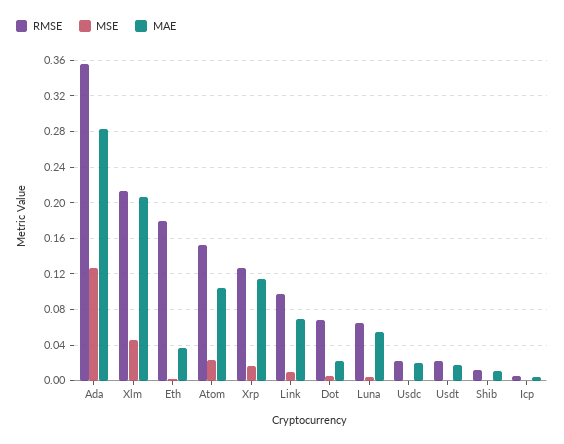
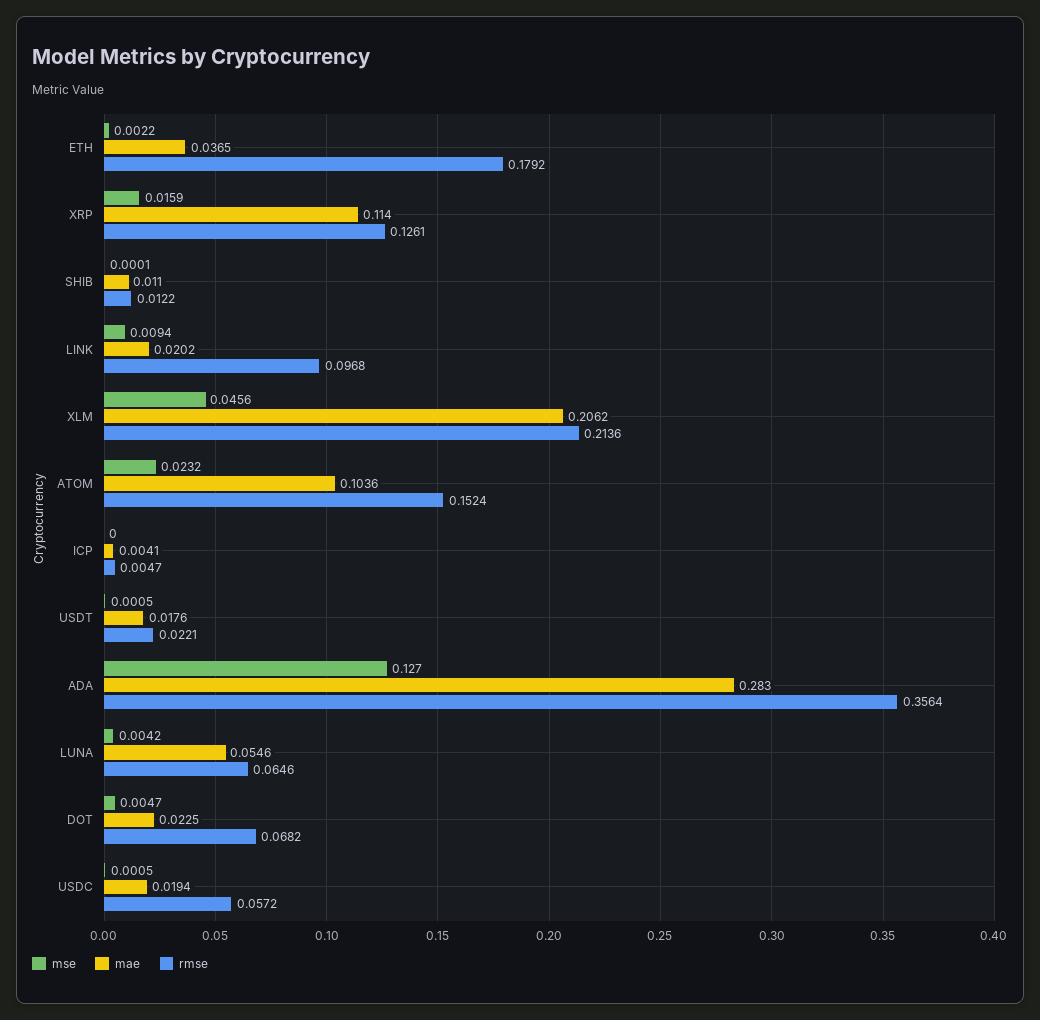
  {
    "RMSE": {
      "Ada": 0.3564,
      "Xlm": 0.2136,
      "Eth": 0.1792,
      "Atom": 0.1524,
      "Xrp": 0.1261,
      "Link": 0.0968,
      "Dot": 0.0682,
      "Luna": 0.0646,
-     "Usdc": 0.02,
+     "Usdc": 0.0572,
      "Usdt": 0.0221,
      "Shib": 0.0122,
      "Icp": 0.0047
    },
    "MSE": {
      "Ada": 0.127,
      "Xlm": 0.0456,
      "Eth": 0.0022,
      "Atom": 0.0232,
      "Xrp": 0.0159,
      "Link": 0.0094,
      "Dot": 0.0047,
      "Luna": 0.0042,
      "Usdc": 0.0005,
      "Usdt": 0.0005,
      "Shib": 0.0001,
      "Icp": 0
    },
    "MAE": {
      "Ada": 0.283,
      "Xlm": 0.2062,
      "Eth": 0.0365,
      "Atom": 0.1036,
      "Xrp": 0.114,
-     "Link": 0.07,
+     "Link": 0.0202,
      "Dot": 0.0225,
      "Luna": 0.0546,
      "Usdc": 0.0194,
      "Usdt": 0.0176,
      "Shib": 0.011,
      "Icp": 0.0041
    }
  }

